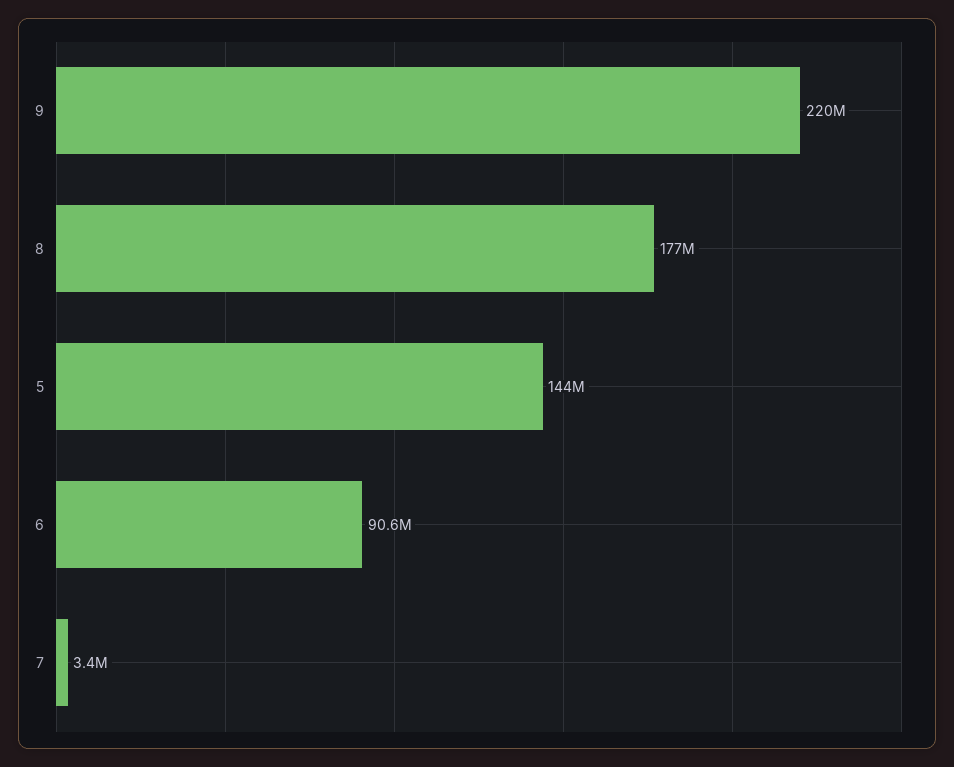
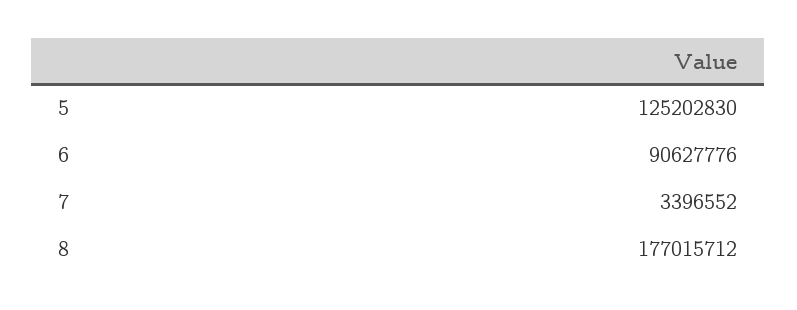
  {
-   "9": 220000000,
    "8": 177015712,
-   "5": 144000000,
+   "5": 125202830,
    "6": 90627776,
    "7": 3396552
  }

